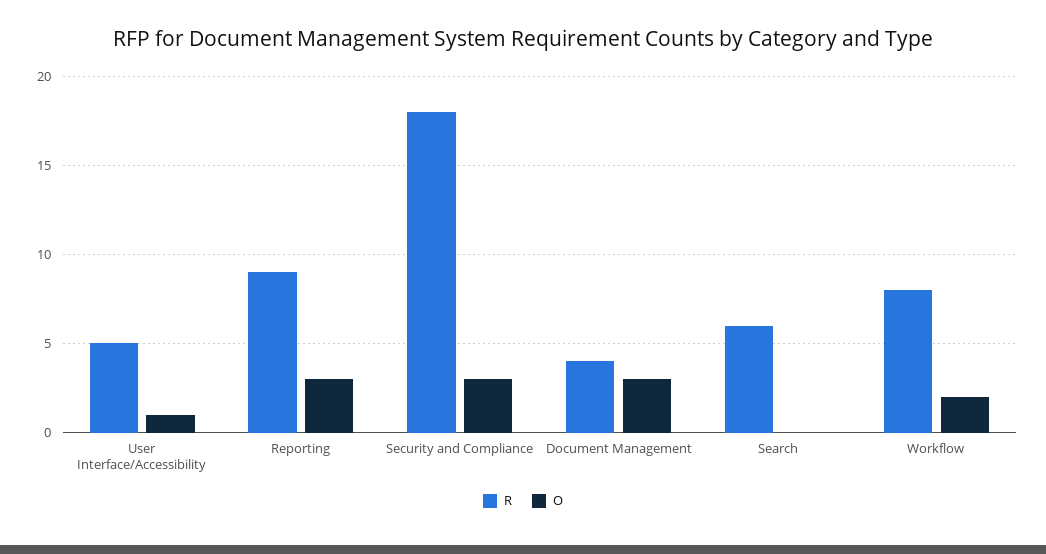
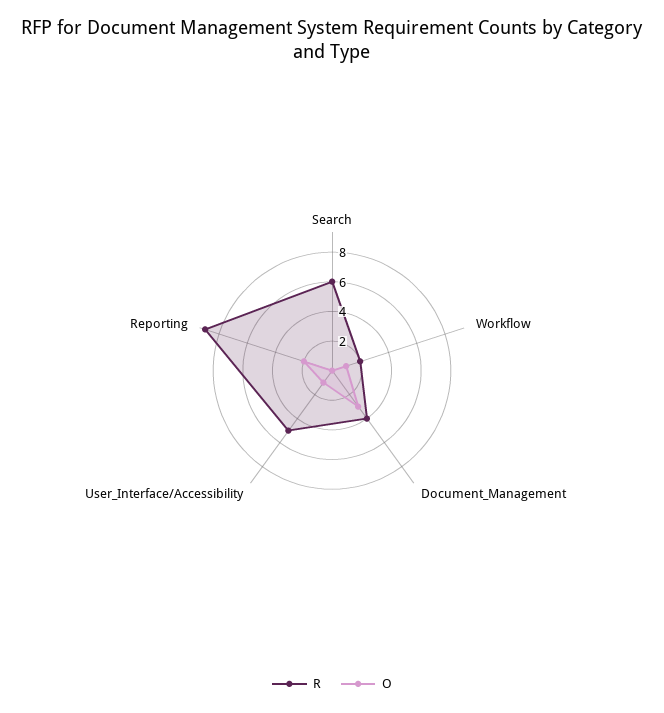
  {
    "R": {
      "User Interface/Accessibility": 5,
      "Reporting": 9,
-     "Security and Compliance": 18,
      "Document Management": 4,
      "Search": 6,
-     "Workflow": 8
+     "Workflow": 2
    },
    "O": {
      "User Interface/Accessibility": 1,
-     "Reporting": 3,
+     "Reporting": 2,
-     "Security and Compliance": 3,
      "Document Management": 3,
      "Search": 0,
-     "Workflow": 2
+     "Workflow": 1
    }
  }

